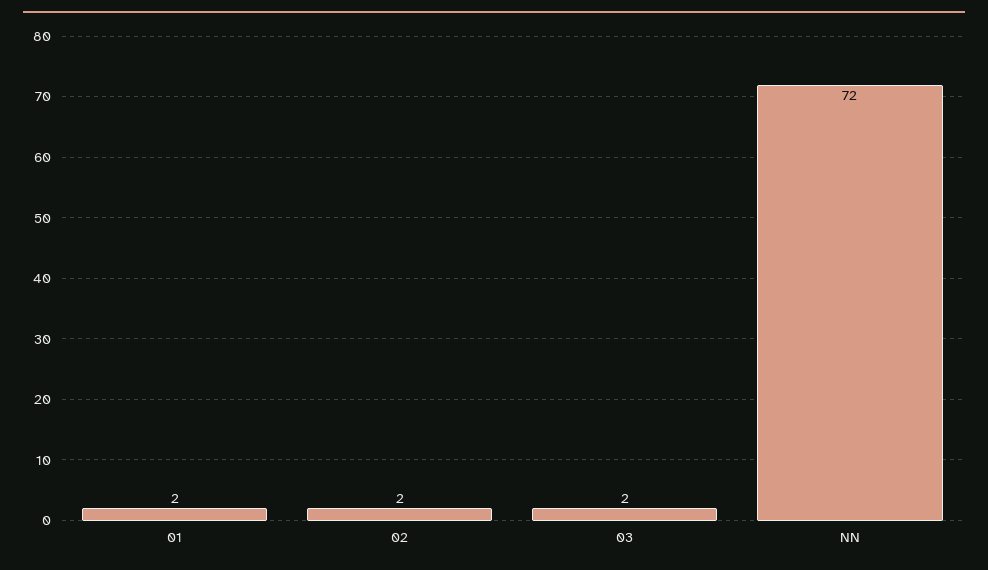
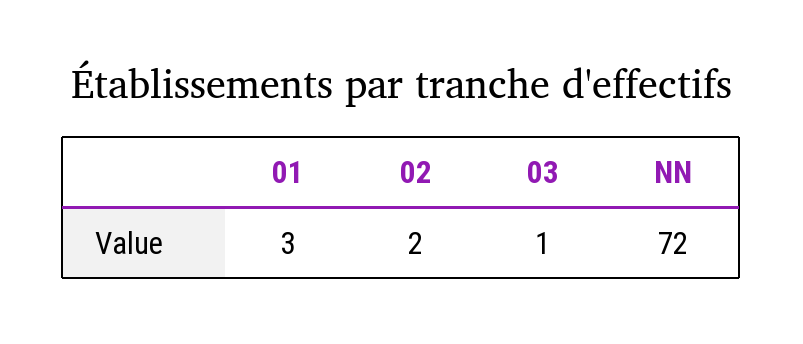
  {
-   "01": 2,
+   "01": 3,
    "02": 2,
-   "03": 2,
+   "03": 1,
    "NN": 72
  }

